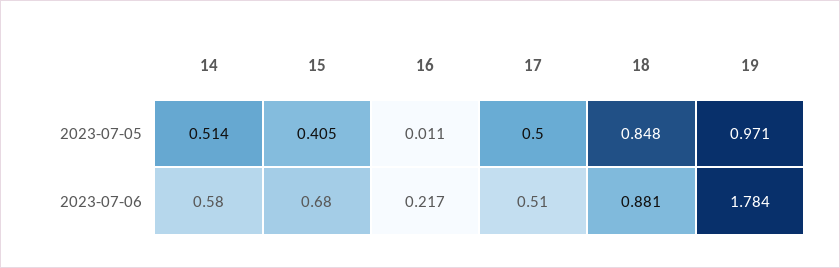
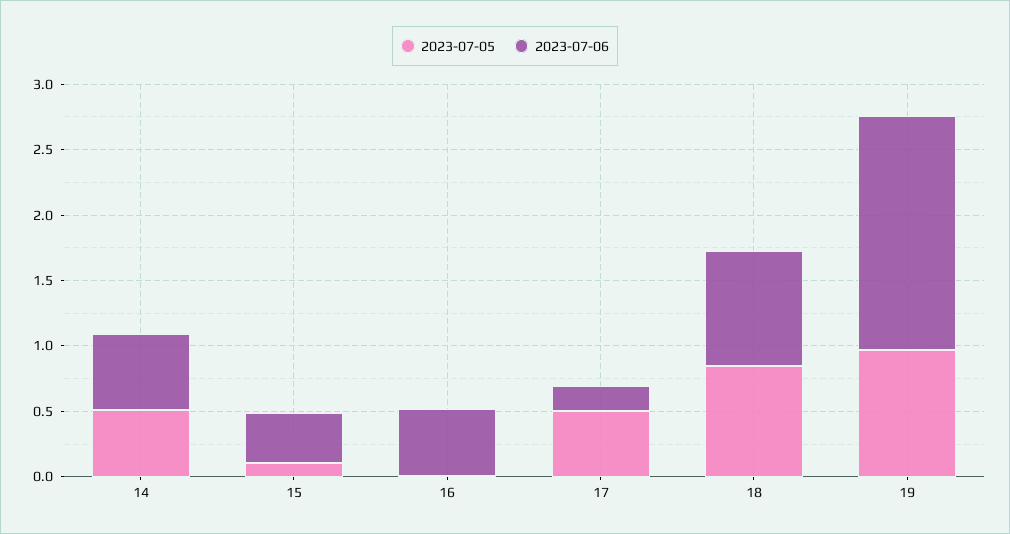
  {
    "2023-07-05": {
      "14": 0.514,
-     "15": 0.405,
+     "15": 0.1,
      "16": 0.011,
      "17": 0.5,
      "18": 0.848,
      "19": 0.971
    },
    "2023-07-06": {
      "14": 0.58,
-     "15": 0.68,
+     "15": 0.4,
-     "16": 0.217,
+     "16": 0.5,
-     "17": 0.51,
+     "17": 0.2,
      "18": 0.881,
      "19": 1.784
    }
  }

